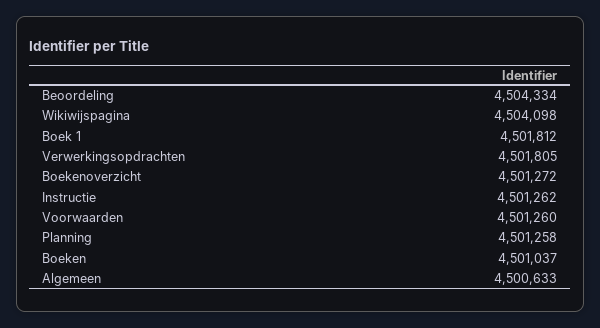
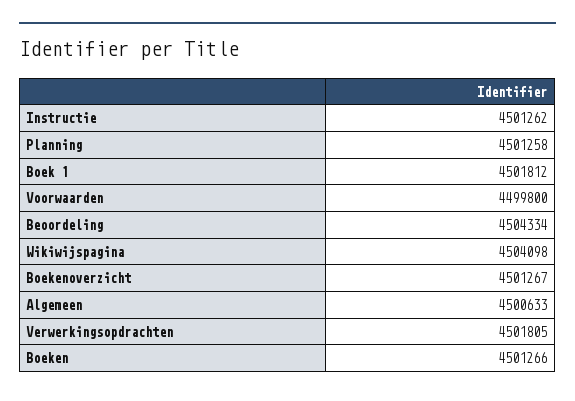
  {
    "Beoordeling": 4504334,
    "Wikiwijspagina": 4504098,
    "Boek 1": 4501812,
    "Verwerkingsopdrachten": 4501805,
-   "Boekenoverzicht": 4501272,
+   "Boekenoverzicht": 4501267,
    "Instructie": 4501262,
-   "Voorwaarden": 4501260,
+   "Voorwaarden": 4499800,
    "Planning": 4501258,
-   "Boeken": 4501037,
+   "Boeken": 4501266,
    "Algemeen": 4500633
  }

